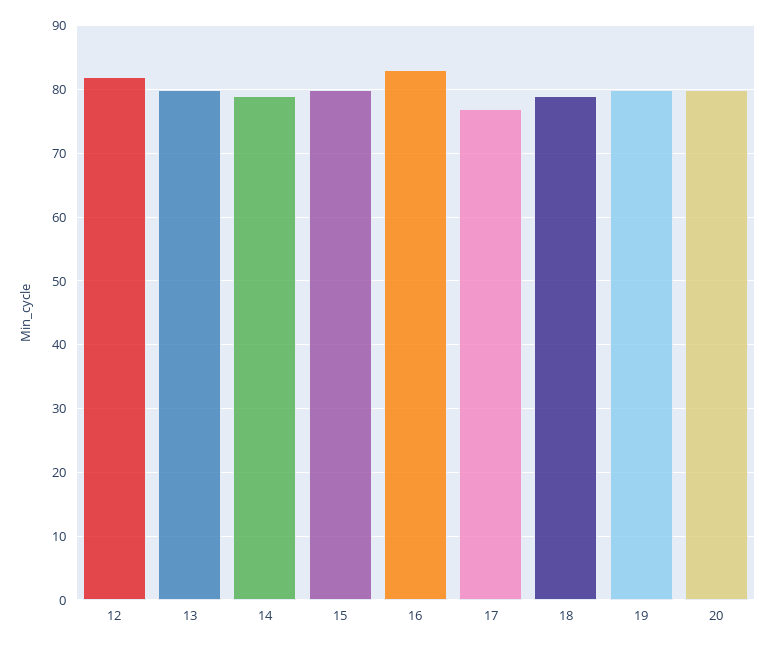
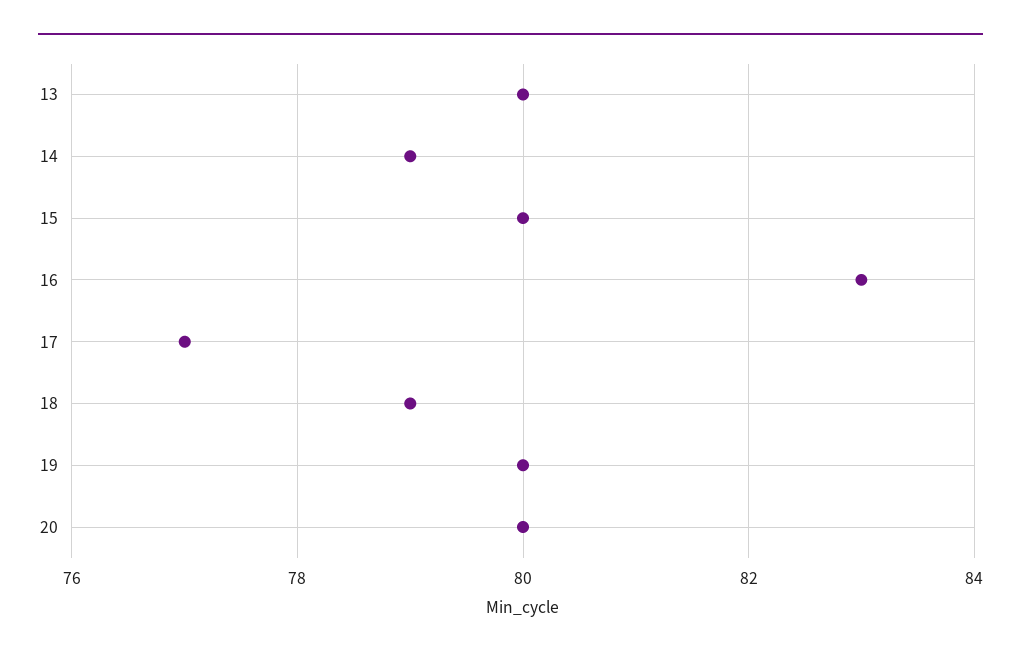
  {
-   "12": 82,
    "13": 80,
    "14": 79,
    "15": 80,
    "16": 83,
    "17": 77,
    "18": 79,
    "19": 80,
    "20": 80
  }

